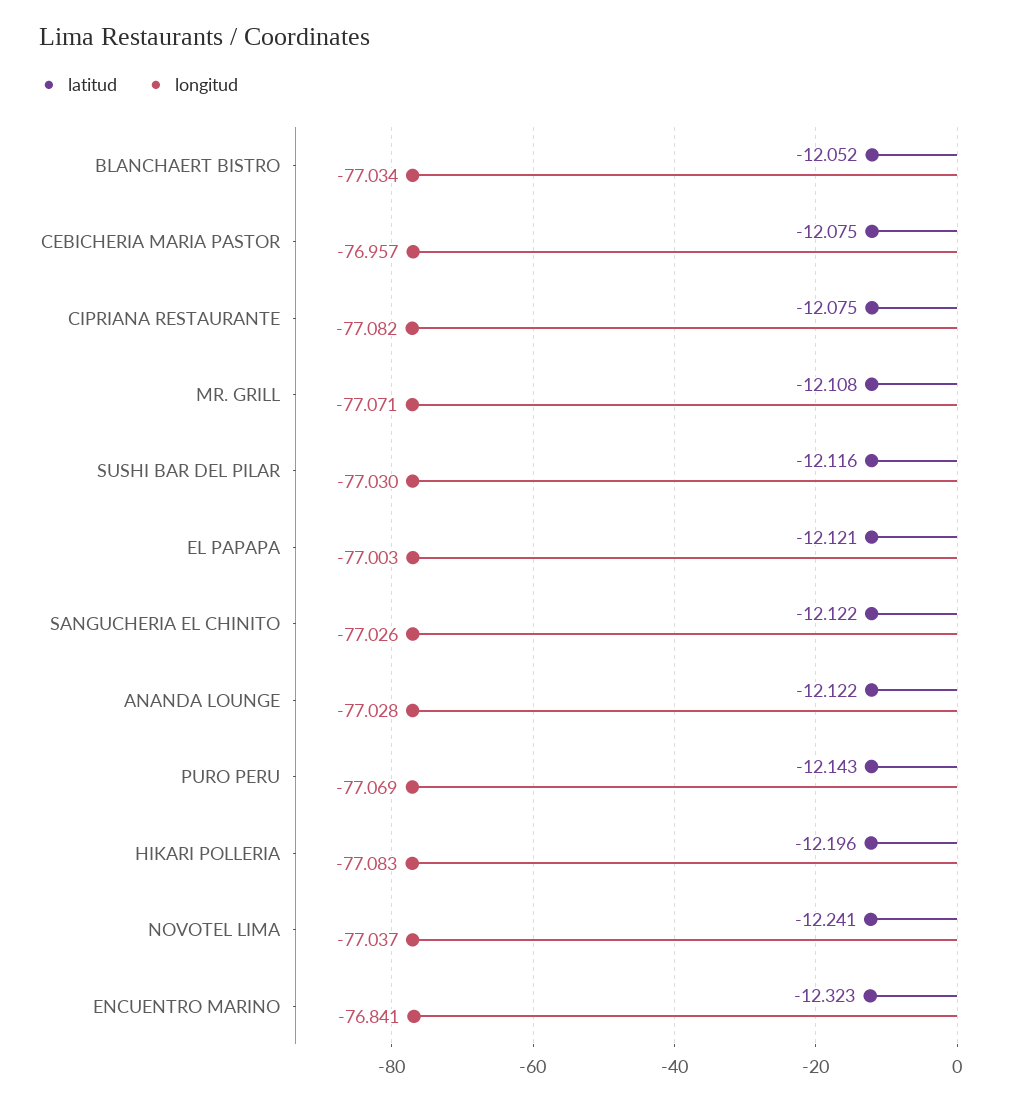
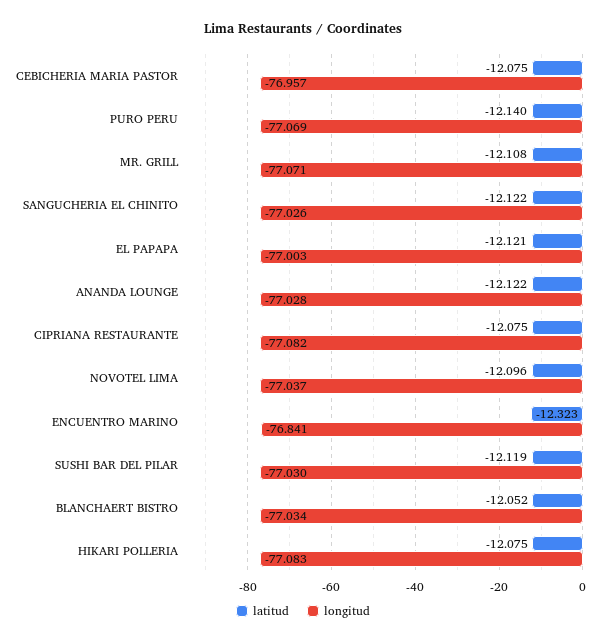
  {
    "latitud": {
      "BLANCHAERT BISTRO": -12.052,
      "CEBICHERIA MARIA PASTOR": -12.075,
      "CIPRIANA RESTAURANTE": -12.075,
      "MR. GRILL": -12.108,
-     "SUSHI BAR DEL PILAR": -12.116,
+     "SUSHI BAR DEL PILAR": -12.119,
      "EL PAPAPA": -12.121,
      "SANGUCHERIA EL CHINITO": -12.122,
      "ANANDA LOUNGE": -12.122,
-     "PURO PERU": -12.143,
+     "PURO PERU": -12.14,
-     "HIKARI POLLERIA": -12.196,
+     "HIKARI POLLERIA": -12.075,
-     "NOVOTEL LIMA": -12.241,
+     "NOVOTEL LIMA": -12.096,
      "ENCUENTRO MARINO": -12.323
    },
    "longitud": {
      "BLANCHAERT BISTRO": -77.034,
      "CEBICHERIA MARIA PASTOR": -76.957,
      "CIPRIANA RESTAURANTE": -77.082,
      "MR. GRILL": -77.071,
      "SUSHI BAR DEL PILAR": -77.03,
      "EL PAPAPA": -77.003,
      "SANGUCHERIA EL CHINITO": -77.026,
      "ANANDA LOUNGE": -77.028,
      "PURO PERU": -77.069,
      "HIKARI POLLERIA": -77.083,
      "NOVOTEL LIMA": -77.037,
      "ENCUENTRO MARINO": -76.841
    }
  }

